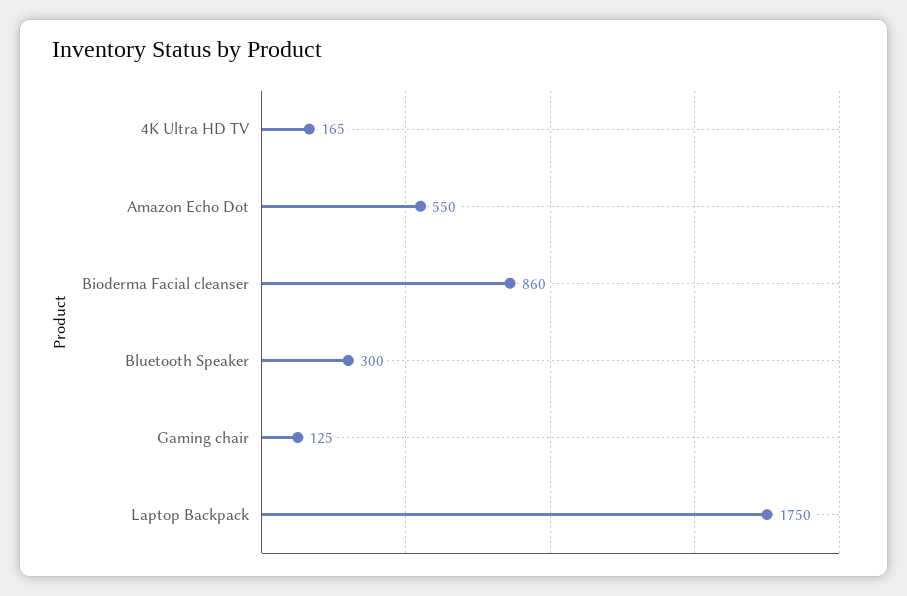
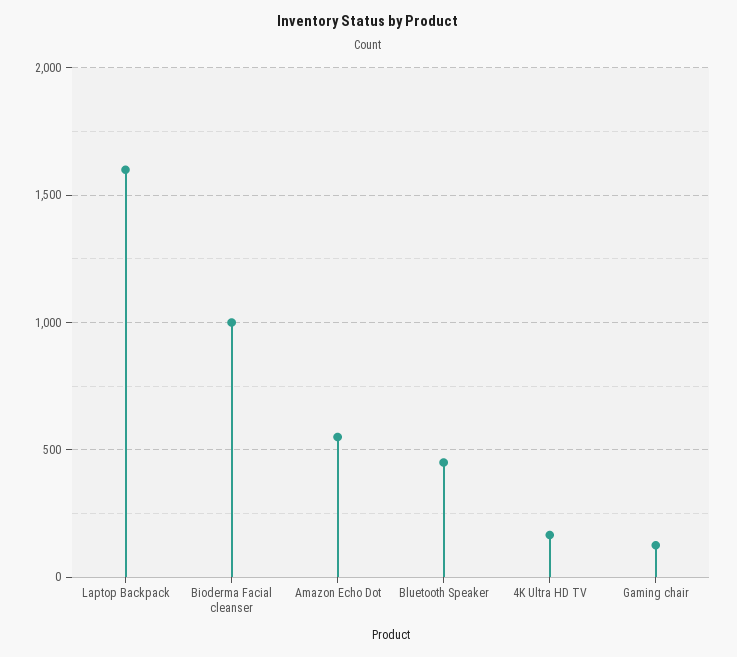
  {
    "4K Ultra HD TV": 165,
    "Amazon Echo Dot": 550,
-   "Bioderma Facial cleanser": 860,
+   "Bioderma Facial cleanser": 1000,
-   "Bluetooth Speaker": 300,
+   "Bluetooth Speaker": 450,
    "Gaming chair": 125,
-   "Laptop Backpack": 1750
+   "Laptop Backpack": 1600
  }

